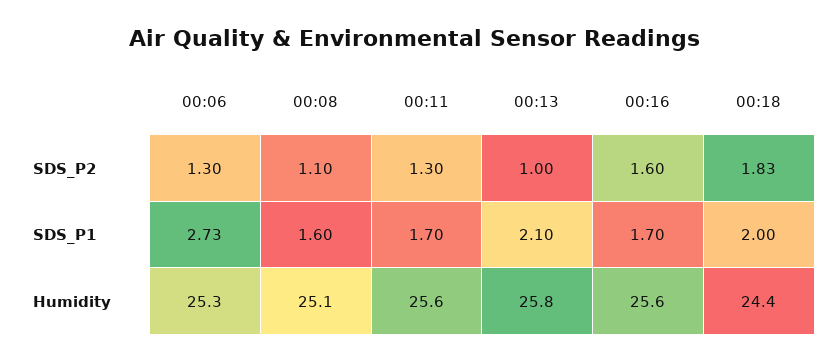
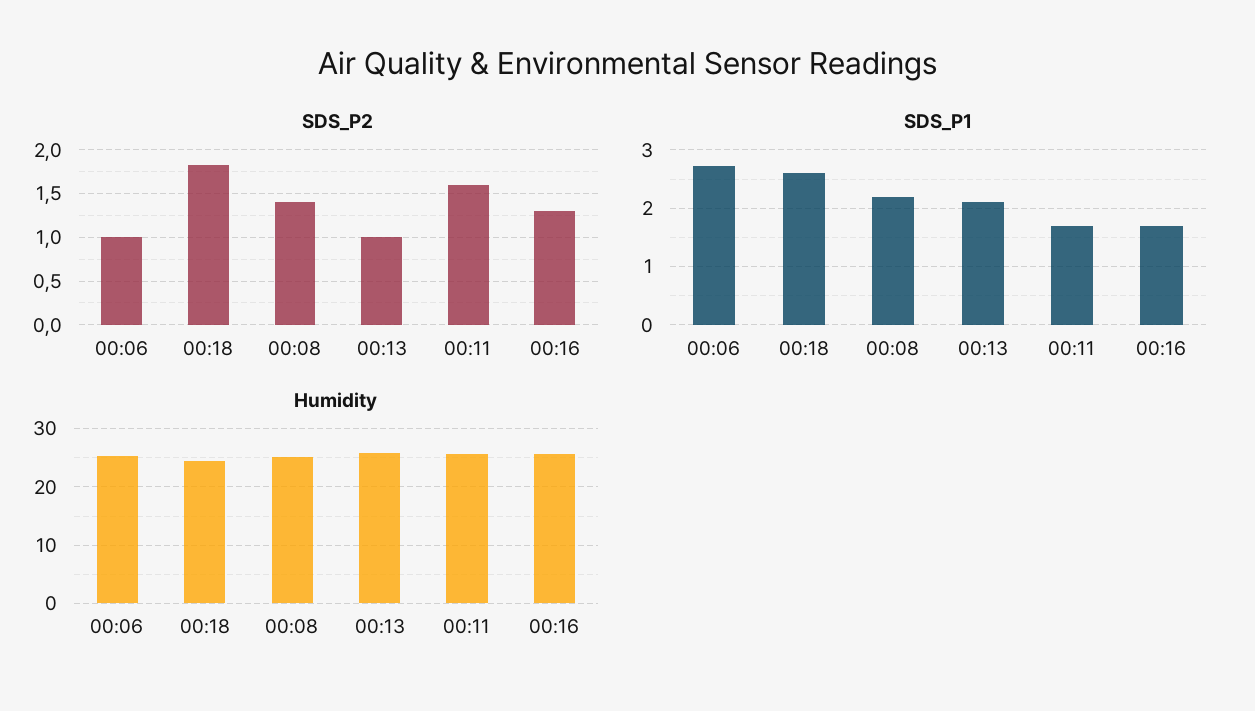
  {
    "SDS_P2": {
-     "00:06": 1.3,
+     "00:06": 1,
-     "00:08": 1.1,
+     "00:08": 1.4,
-     "00:11": 1.3,
+     "00:11": 1.6,
      "00:13": 1,
-     "00:16": 1.6,
+     "00:16": 1.3,
      "00:18": 1.83
    },
    "SDS_P1": {
      "00:06": 2.73,
-     "00:08": 1.6,
+     "00:08": 2.2,
      "00:11": 1.7,
      "00:13": 2.1,
      "00:16": 1.7,
-     "00:18": 2
+     "00:18": 2.6
    },
    "Humidity": {
      "00:06": 25.3,
      "00:08": 25.1,
      "00:11": 25.6,
      "00:13": 25.8,
      "00:16": 25.6,
      "00:18": 24.4
    }
  }

